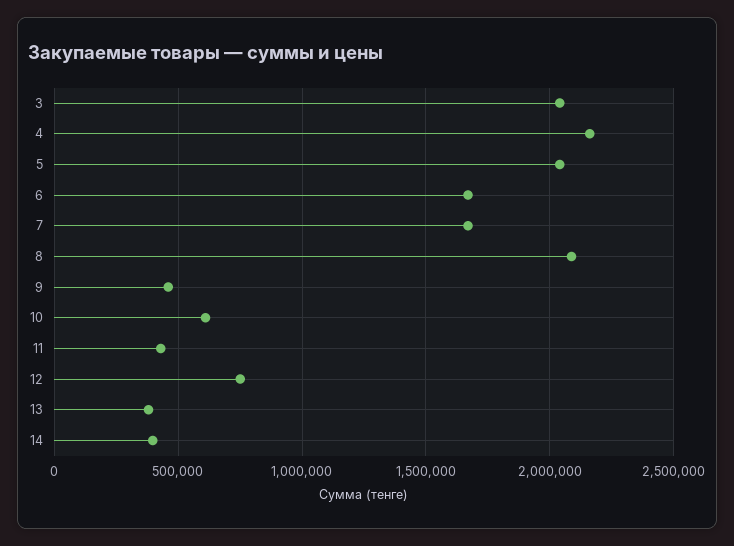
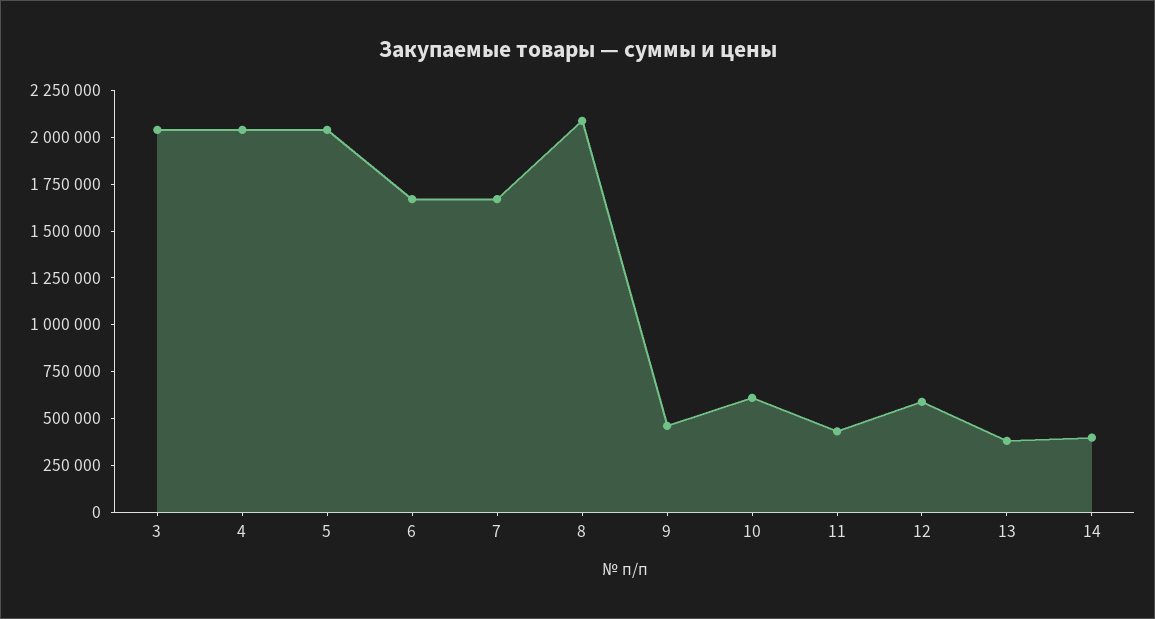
  {
    "3": 2050000,
-   "4": 2150000,
+   "4": 2050000,
    "5": 2050000,
    "6": 1650000,
    "7": 1650000,
    "8": 2100000,
    "9": 450000,
    "10": 600000,
    "11": 450000,
-   "12": 750000,
+   "12": 600000,
    "13": 400000,
    "14": 400000
  }

